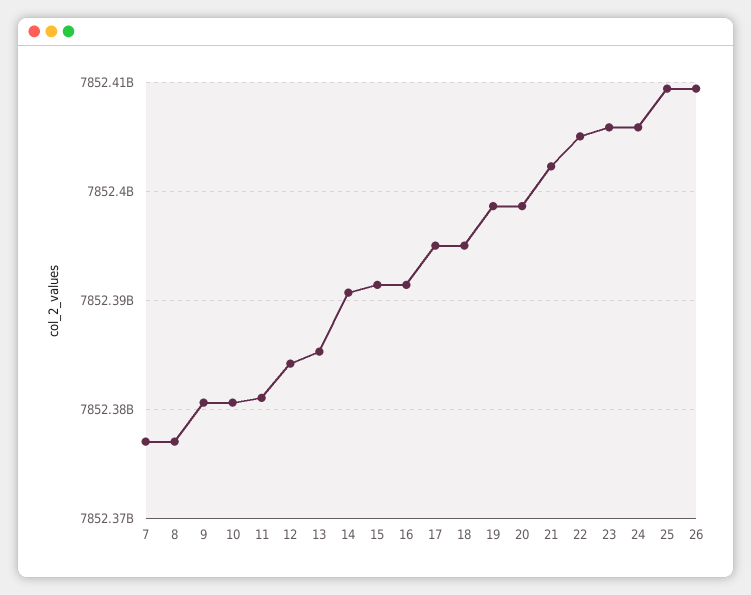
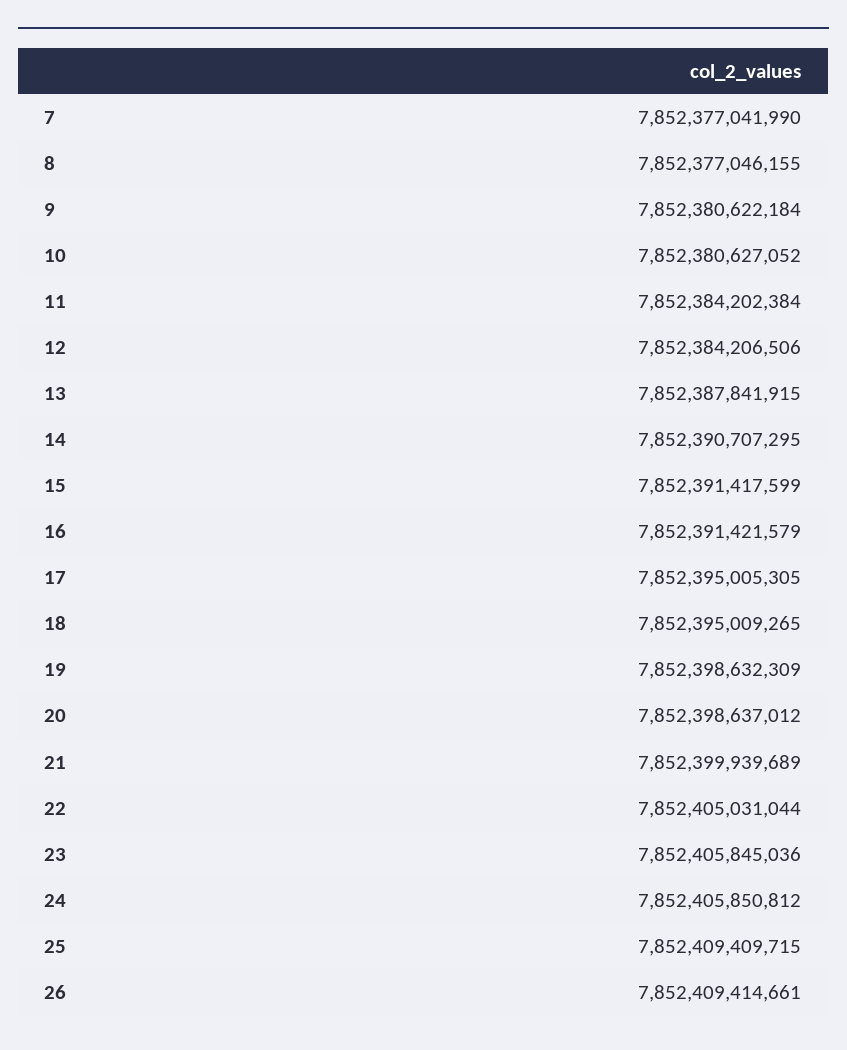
  {
    "7": 7852377041990,
    "8": 7852377046155,
    "9": 7852380622184,
    "10": 7852380627052,
-   "11": 7852381000000,
+   "11": 7852384202384,
    "12": 7852384206506,
-   "13": 7852385000000,
+   "13": 7852387841915,
    "14": 7852390707295,
    "15": 7852391417599,
    "16": 7852391421579,
    "17": 7852395005305,
    "18": 7852395009265,
    "19": 7852398632309,
    "20": 7852398637012,
-   "21": 7852402000000,
+   "21": 7852399939689,
    "22": 7852405031044,
    "23": 7852405845036,
    "24": 7852405850812,
    "25": 7852409409715,
    "26": 7852409414661
  }

